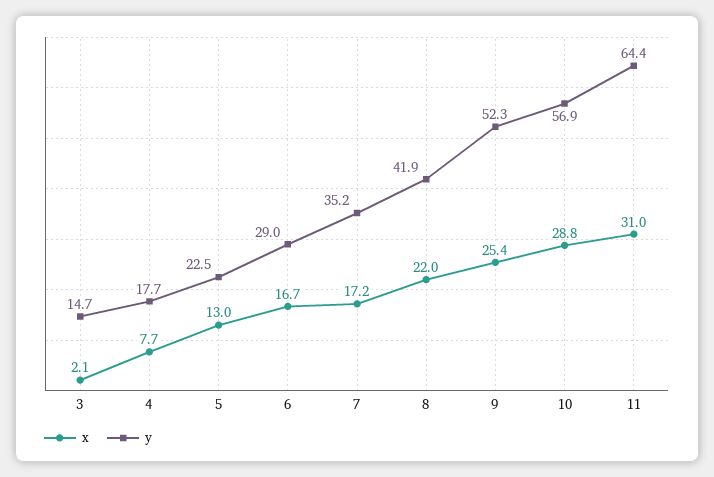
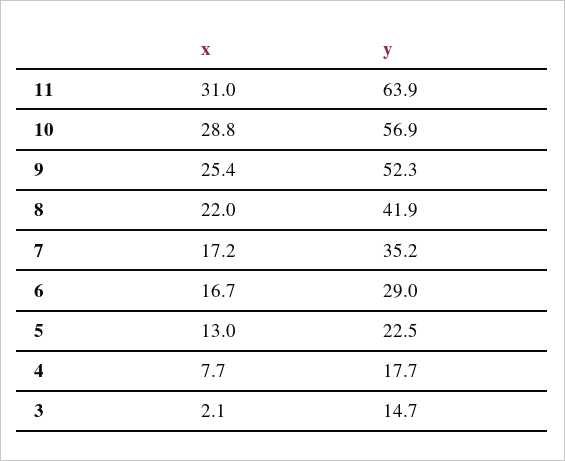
  {
    "x": {
      "3": 2.1,
      "4": 7.7,
      "5": 13,
      "6": 16.7,
      "7": 17.2,
      "8": 22,
      "9": 25.4,
      "10": 28.8,
      "11": 31
    },
    "y": {
      "3": 14.7,
      "4": 17.7,
      "5": 22.5,
      "6": 29,
      "7": 35.2,
      "8": 41.9,
      "9": 52.3,
      "10": 56.9,
-     "11": 64.4
+     "11": 63.9
    }
  }

